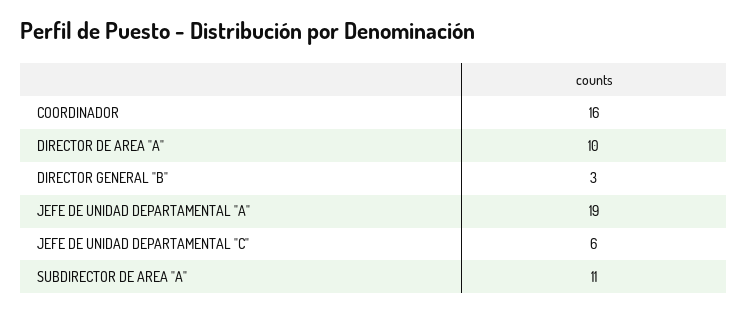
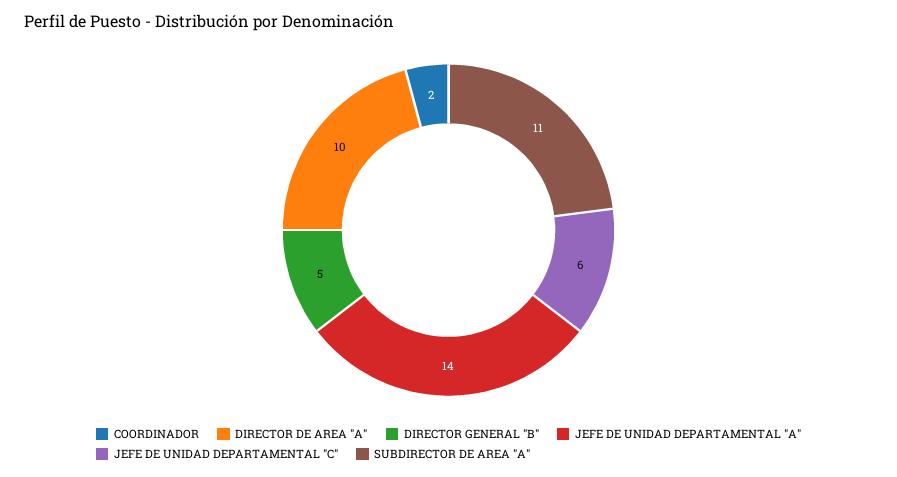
  {
-   "COORDINADOR": 16,
+   "COORDINADOR": 2,
    "DIRECTOR DE AREA \"A\"": 10,
-   "DIRECTOR GENERAL \"B\"": 3,
+   "DIRECTOR GENERAL \"B\"": 5,
-   "JEFE DE UNIDAD DEPARTAMENTAL \"A\"": 19,
+   "JEFE DE UNIDAD DEPARTAMENTAL \"A\"": 14,
    "JEFE DE UNIDAD DEPARTAMENTAL \"C\"": 6,
    "SUBDIRECTOR DE AREA \"A\"": 11
  }

